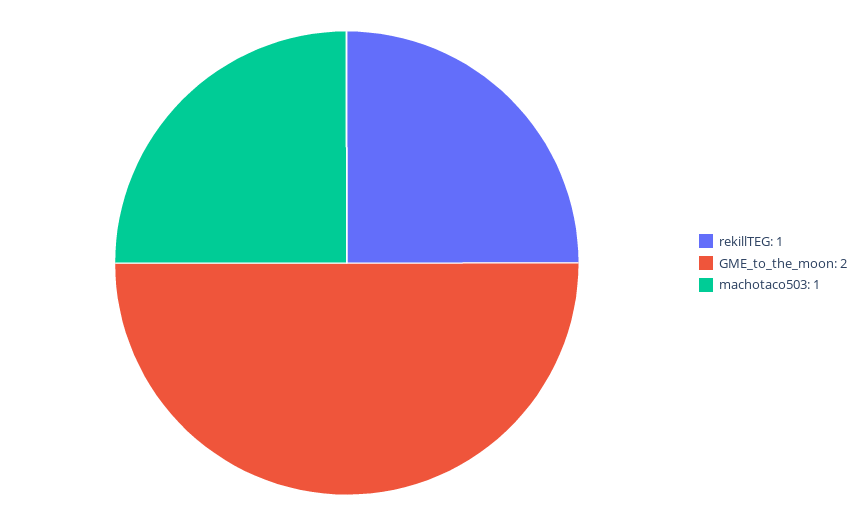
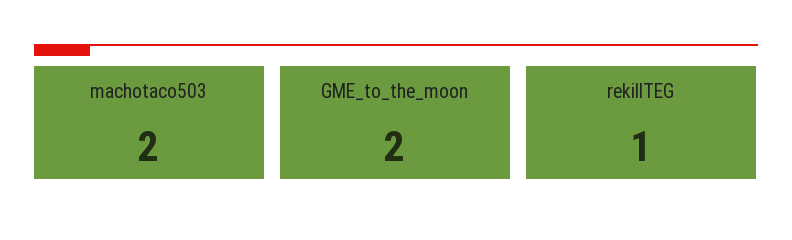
  {
    "rekillTEG": 1,
    "GME_to_the_moon": 2,
-   "machotaco503": 1
+   "machotaco503": 2
  }

